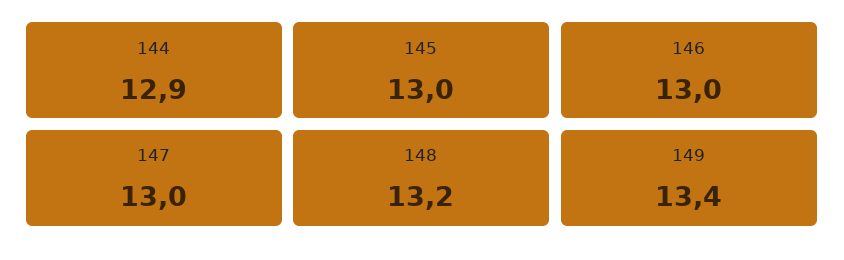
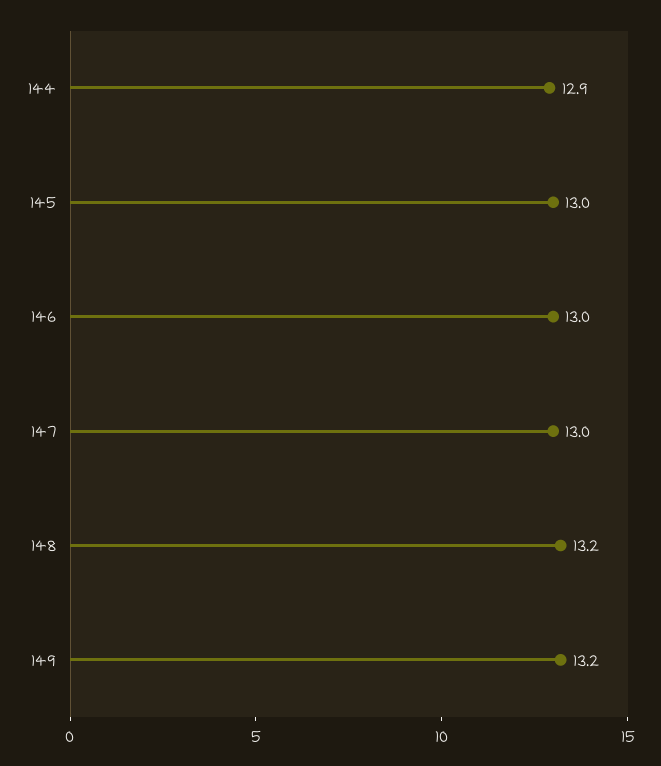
  {
    "144": 12.9,
    "145": 13,
    "146": 13,
    "147": 13,
    "148": 13.2,
-   "149": 13.4
+   "149": 13.2
  }

